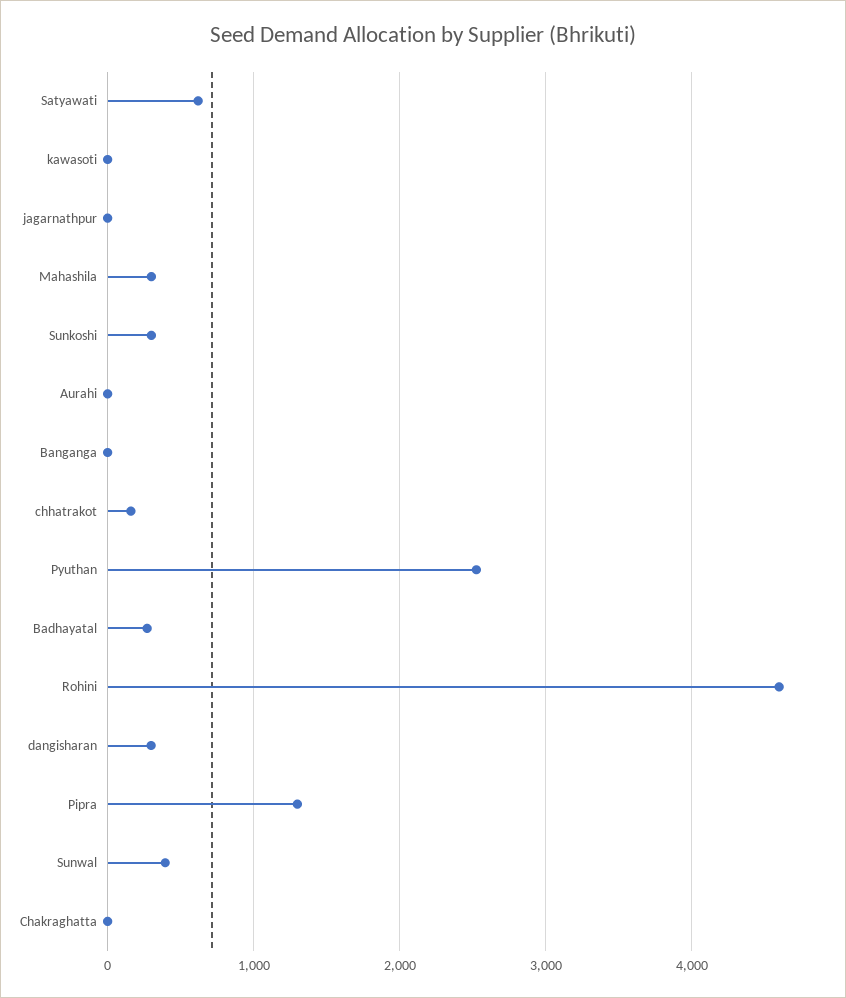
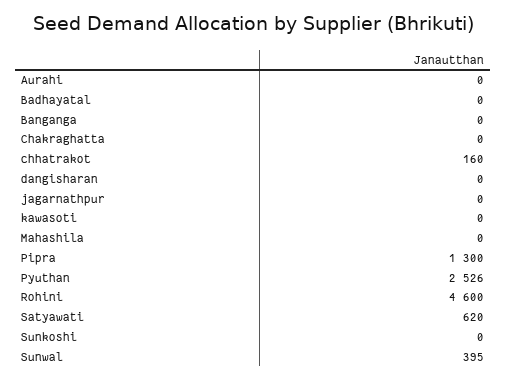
  {
    "Satyawati": 620,
    "kawasoti": 0,
    "jagarnathpur": 0,
-   "Mahashila": 300,
+   "Mahashila": 0,
-   "Sunkoshi": 300,
+   "Sunkoshi": 0,
    "Aurahi": 0,
    "Banganga": 0,
    "chhatrakot": 160,
    "Pyuthan": 2526,
-   "Badhayatal": 300,
+   "Badhayatal": 0,
    "Rohini": 4600,
-   "dangisharan": 300,
+   "dangisharan": 0,
    "Pipra": 1300,
    "Sunwal": 395,
    "Chakraghatta": 0
  }

